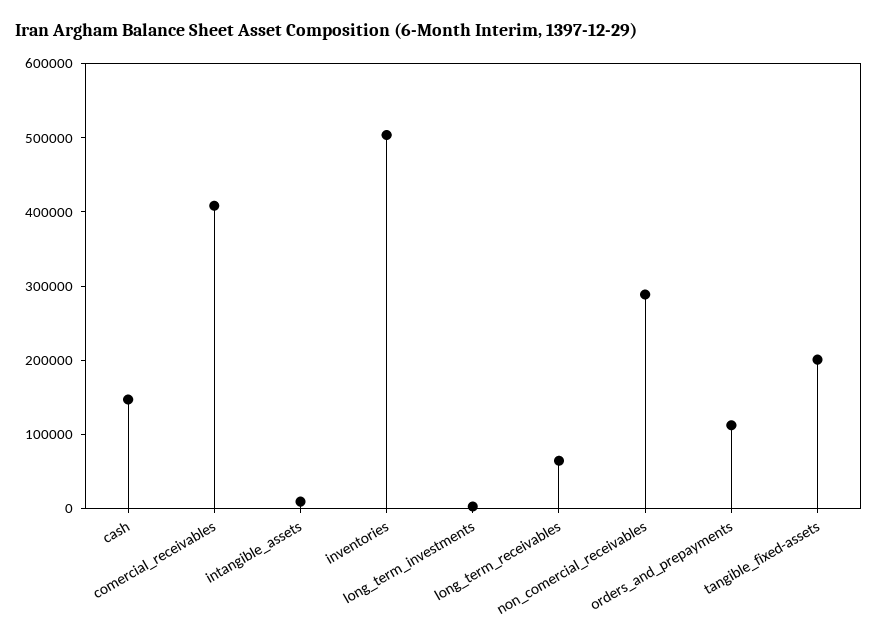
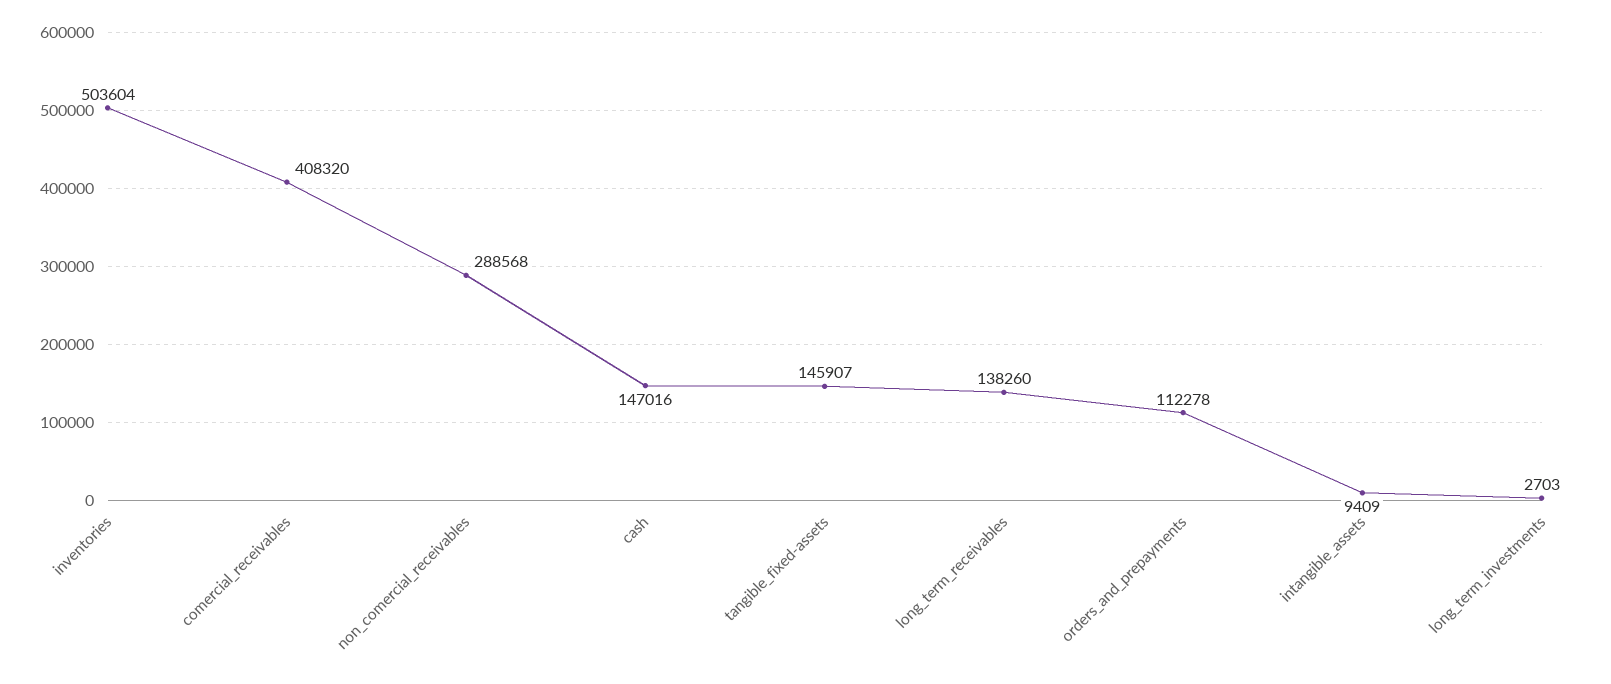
  {
    "cash": 147016,
    "comercial_receivables": 408320,
    "intangible_assets": 9409,
    "inventories": 503604,
    "long_term_investments": 2703,
-   "long_term_receivables": 60000,
+   "long_term_receivables": 138260,
    "non_comercial_receivables": 288568,
    "orders_and_prepayments": 112278,
-   "tangible_fixed-assets": 200000
+   "tangible_fixed-assets": 145907
  }

